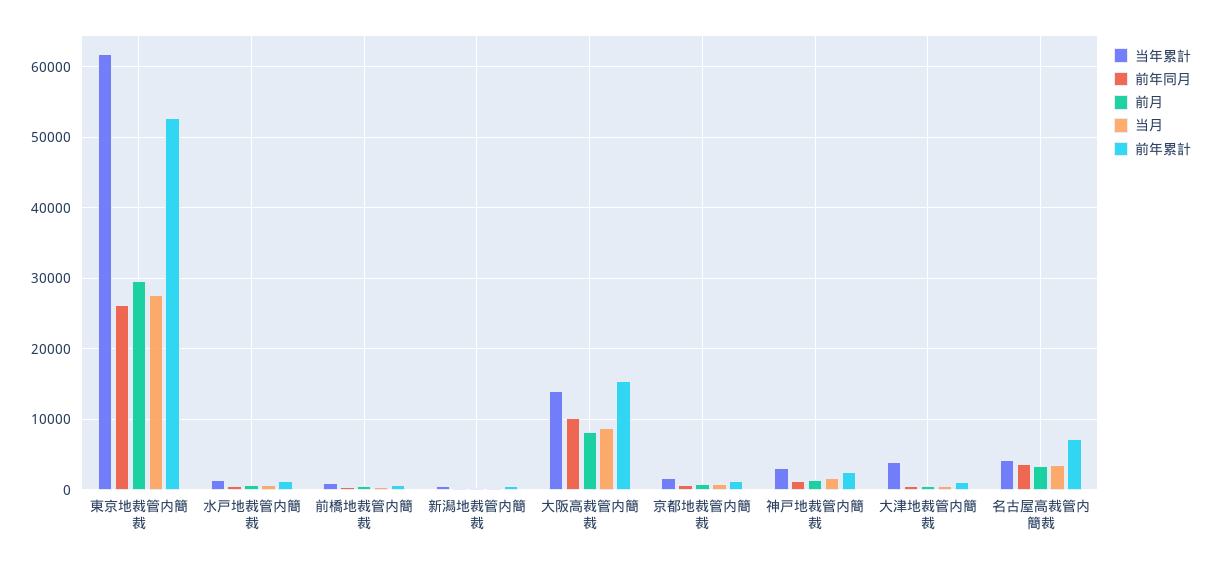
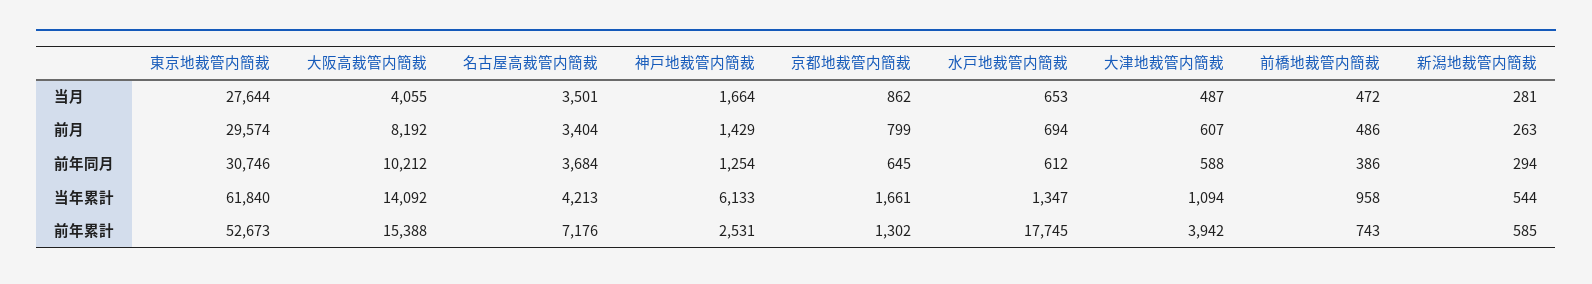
  {
    "当年累計": {
      "東京地裁管内簡裁": 61840,
      "水戸地裁管内簡裁": 1347,
      "前橋地裁管内簡裁": 958,
      "新潟地裁管内簡裁": 544,
      "大阪高裁管内簡裁": 14092,
      "京都地裁管内簡裁": 1661,
-     "神戸地裁管内簡裁": 3000,
+     "神戸地裁管内簡裁": 6133,
-     "大津地裁管内簡裁": 4000,
+     "大津地裁管内簡裁": 1094,
      "名古屋高裁管内簡裁": 4213
    },
    "前年同月": {
-     "東京地裁管内簡裁": 26000,
+     "東京地裁管内簡裁": 30746,
      "水戸地裁管内簡裁": 612,
      "前橋地裁管内簡裁": 386,
      "新潟地裁管内簡裁": 294,
      "大阪高裁管内簡裁": 10212,
      "京都地裁管内簡裁": 645,
      "神戸地裁管内簡裁": 1254,
      "大津地裁管内簡裁": 588,
      "名古屋高裁管内簡裁": 3684
    },
    "前月": {
      "東京地裁管内簡裁": 29574,
      "水戸地裁管内簡裁": 694,
      "前橋地裁管内簡裁": 486,
      "新潟地裁管内簡裁": 263,
      "大阪高裁管内簡裁": 8192,
      "京都地裁管内簡裁": 799,
      "神戸地裁管内簡裁": 1429,
      "大津地裁管内簡裁": 607,
      "名古屋高裁管内簡裁": 3404
    },
    "当月": {
      "東京地裁管内簡裁": 27644,
      "水戸地裁管内簡裁": 653,
      "前橋地裁管内簡裁": 472,
      "新潟地裁管内簡裁": 281,
-     "大阪高裁管内簡裁": 9000,
+     "大阪高裁管内簡裁": 4055,
      "京都地裁管内簡裁": 862,
      "神戸地裁管内簡裁": 1664,
      "大津地裁管内簡裁": 487,
      "名古屋高裁管内簡裁": 3501
    },
    "前年累計": {
      "東京地裁管内簡裁": 52673,
-     "水戸地裁管内簡裁": 1000,
+     "水戸地裁管内簡裁": 17745,
      "前橋地裁管内簡裁": 743,
      "新潟地裁管内簡裁": 585,
      "大阪高裁管内簡裁": 15388,
      "京都地裁管内簡裁": 1302,
      "神戸地裁管内簡裁": 2531,
-     "大津地裁管内簡裁": 1000,
+     "大津地裁管内簡裁": 3942,
      "名古屋高裁管内簡裁": 7176
    }
  }

